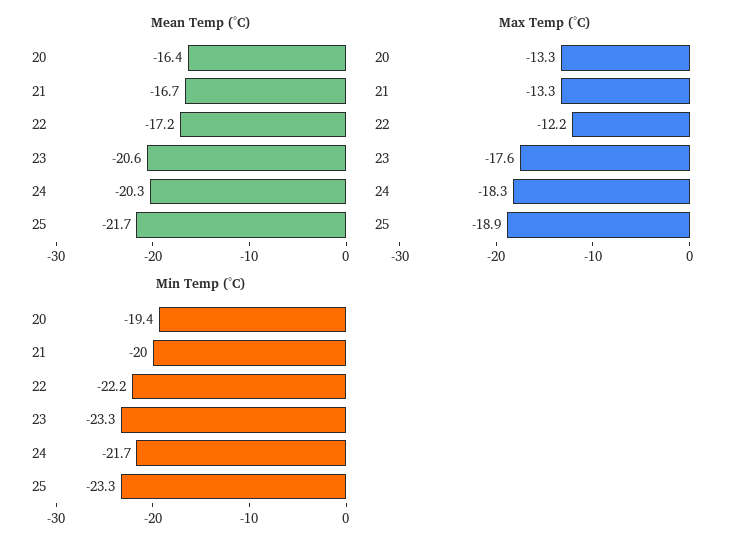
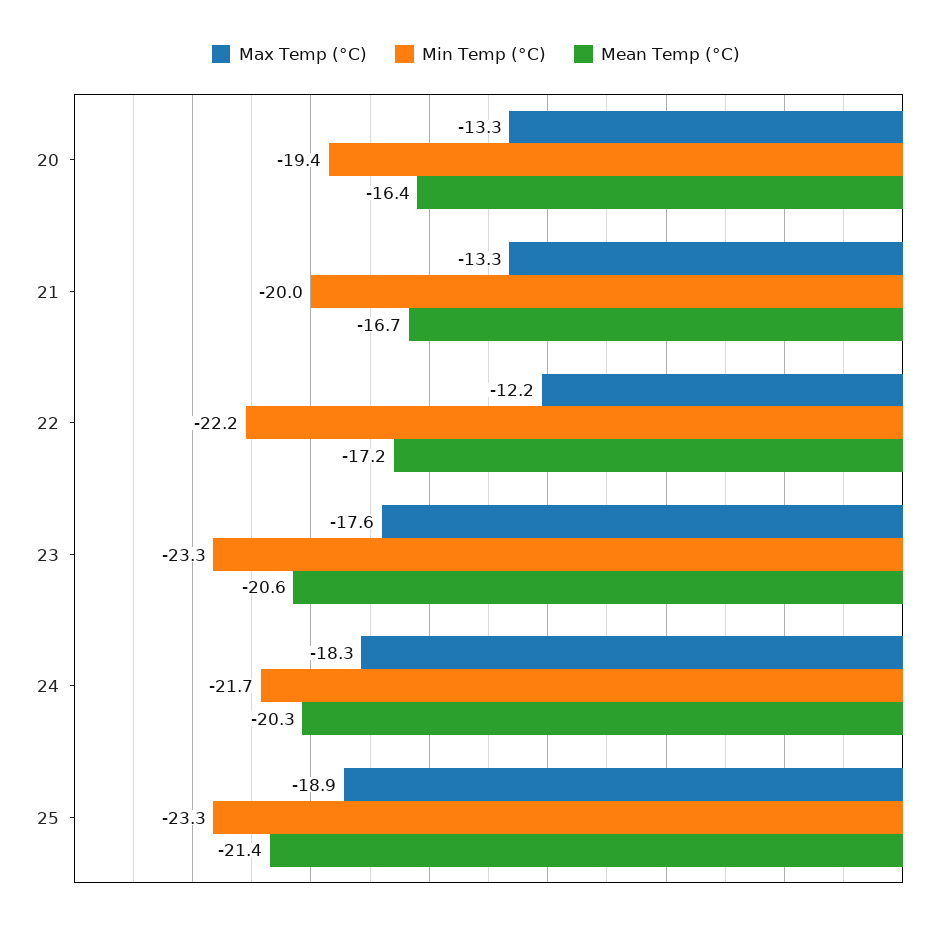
  {
    "Mean Temp (°C)": {
      "20": -16.4,
      "21": -16.7,
      "22": -17.2,
      "23": -20.6,
      "24": -20.3,
-     "25": -21.7
+     "25": -21.4
    },
    "Max Temp (°C)": {
      "20": -13.3,
      "21": -13.3,
      "22": -12.2,
      "23": -17.6,
      "24": -18.3,
      "25": -18.9
    },
    "Min Temp (°C)": {
      "20": -19.4,
      "21": -20,
      "22": -22.2,
      "23": -23.3,
      "24": -21.7,
      "25": -23.3
    }
  }

